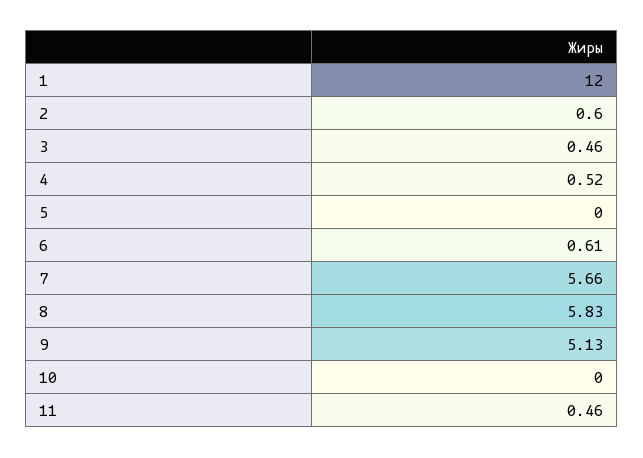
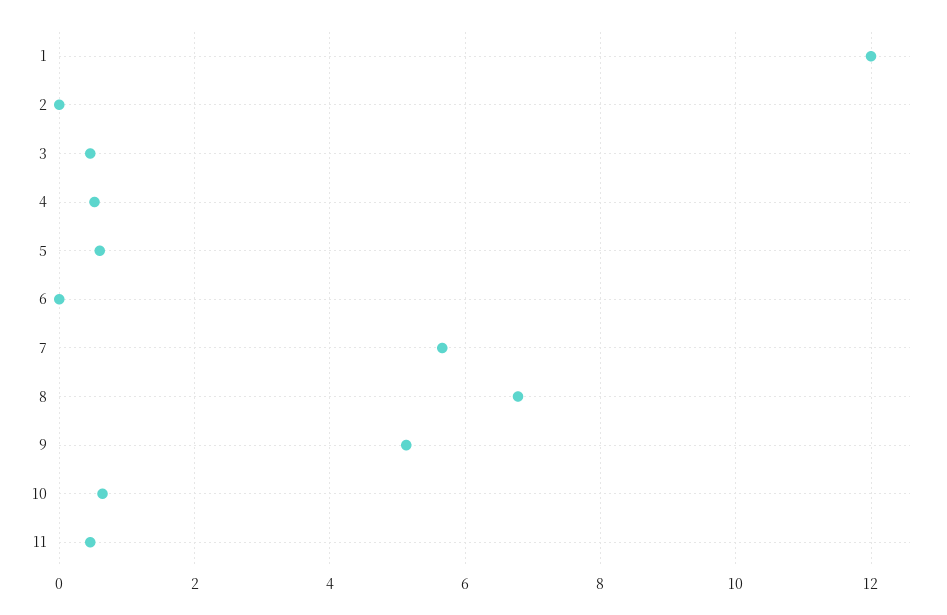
  {
    "1": 12,
-   "2": 0.6,
+   "2": 0,
    "3": 0.46,
    "4": 0.52,
-   "5": 0,
+   "5": 0.6,
-   "6": 0.61,
+   "6": 0,
    "7": 5.66,
-   "8": 5.83,
+   "8": 6.8,
    "9": 5.13,
-   "10": 0,
+   "10": 0.6,
    "11": 0.46
  }

